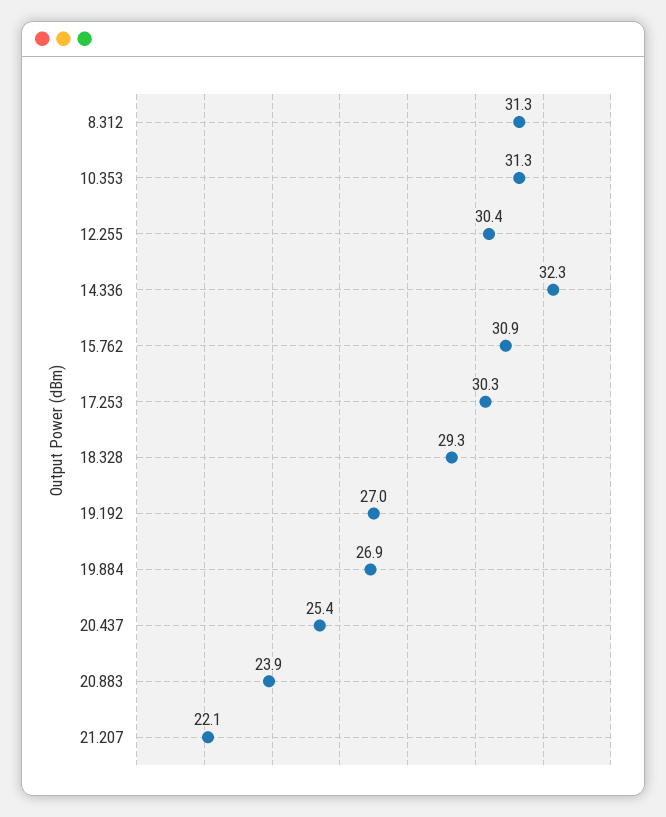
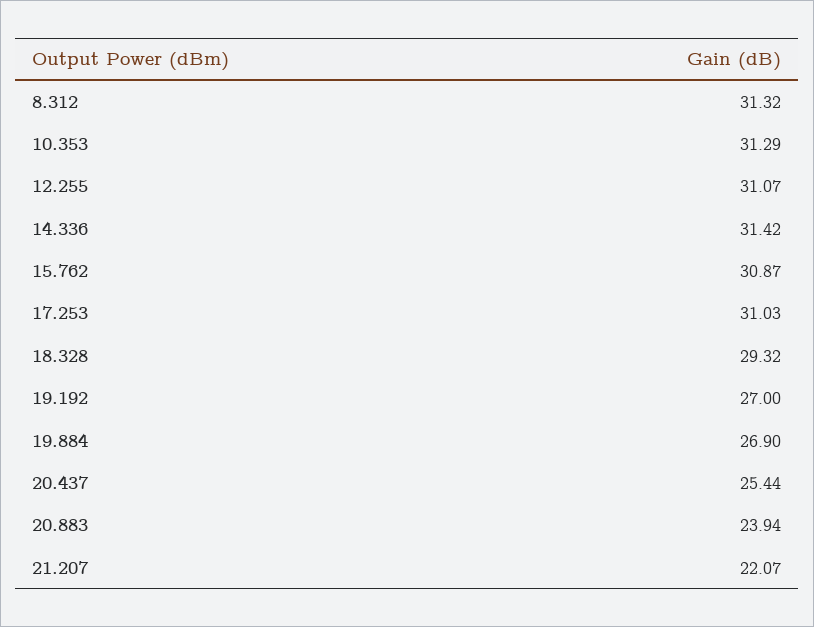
  {
    "8.312": 31.32,
    "10.353": 31.29,
-   "12.255": 30.4,
+   "12.255": 31.07,
-   "14.336": 32.3,
+   "14.336": 31.42,
    "15.762": 30.87,
-   "17.253": 30.3,
+   "17.253": 31.03,
    "18.328": 29.32,
    "19.192": 27,
    "19.884": 26.9,
    "20.437": 25.44,
    "20.883": 23.94,
    "21.207": 22.07
  }

